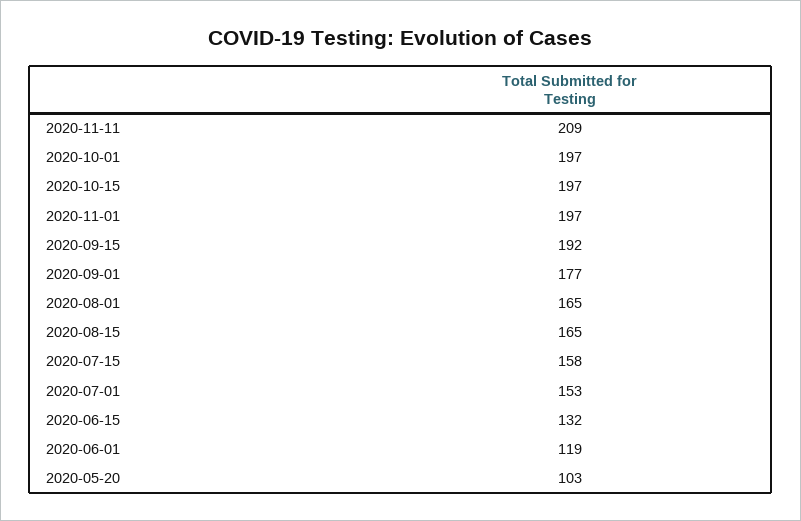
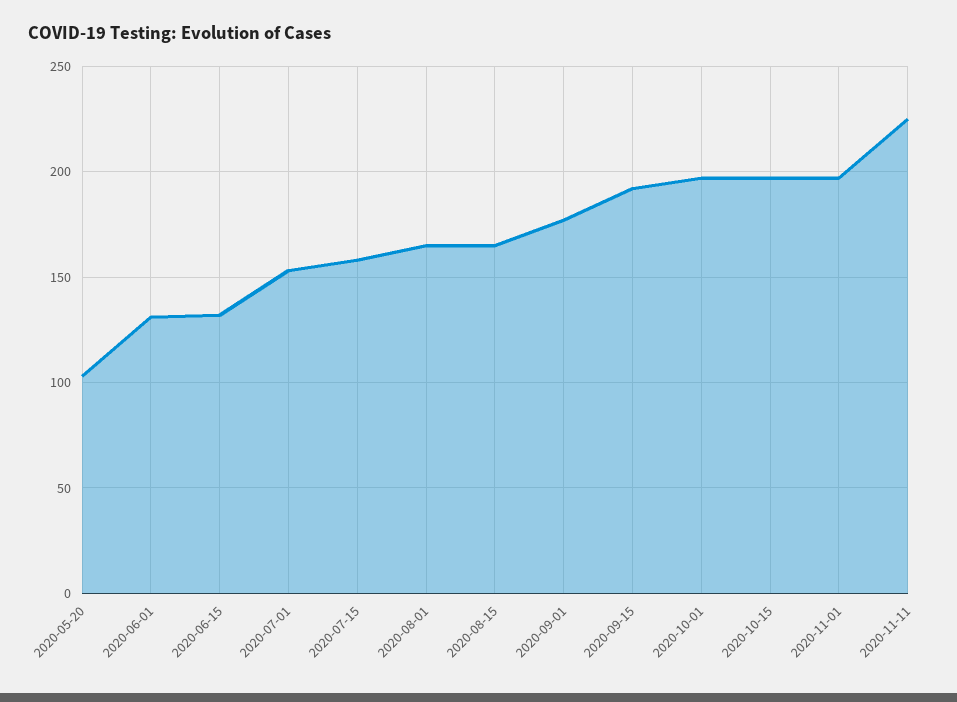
  {
-   "2020-11-11": 209,
+   "2020-11-11": 225,
    "2020-10-01": 197,
    "2020-10-15": 197,
    "2020-11-01": 197,
    "2020-09-15": 192,
    "2020-09-01": 177,
    "2020-08-01": 165,
    "2020-08-15": 165,
    "2020-07-15": 158,
    "2020-07-01": 153,
    "2020-06-15": 132,
-   "2020-06-01": 119,
+   "2020-06-01": 130,
    "2020-05-20": 103
  }

